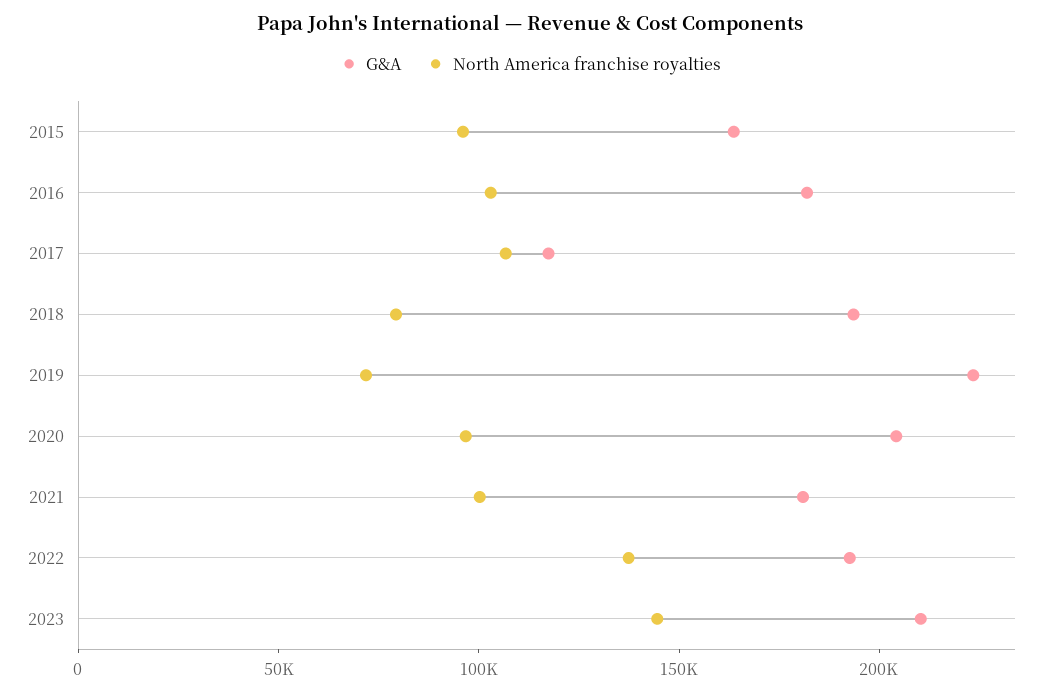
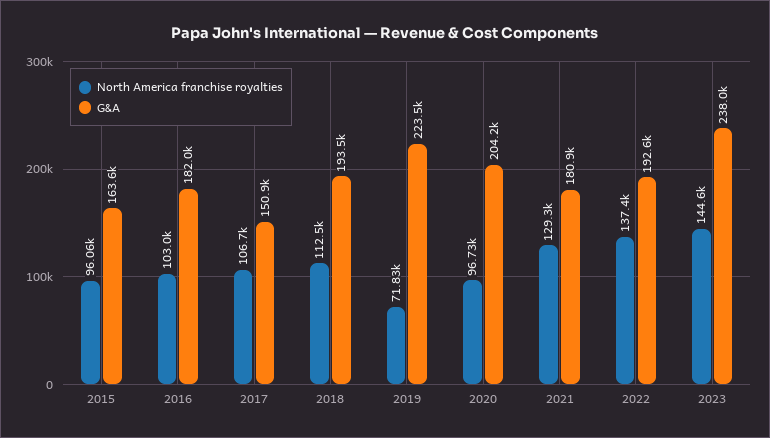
  {
    "G&A": {
      "2015": 163600,
      "2016": 182000,
-     "2017": 120000,
+     "2017": 150900,
      "2018": 193500,
      "2019": 223500,
      "2020": 204200,
      "2021": 180900,
      "2022": 192600,
-     "2023": 210000
+     "2023": 238000
    },
    "North America franchise royalties": {
      "2015": 96060,
      "2016": 103000,
      "2017": 106700,
-     "2018": 80000,
+     "2018": 112500,
      "2019": 71830,
      "2020": 96730,
-     "2021": 100000,
+     "2021": 129300,
      "2022": 137400,
      "2023": 144600
    }
  }

